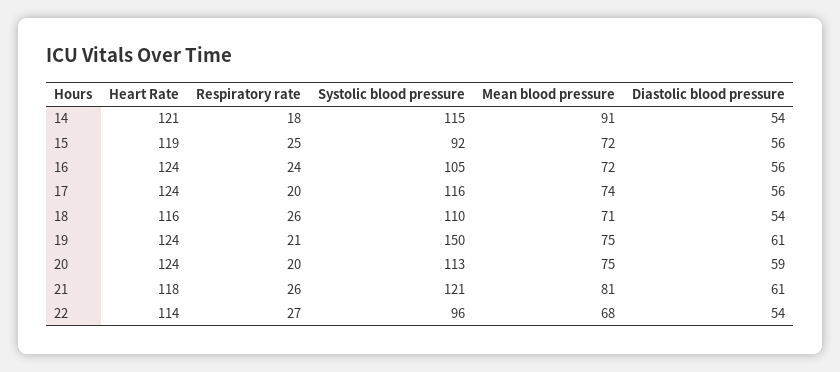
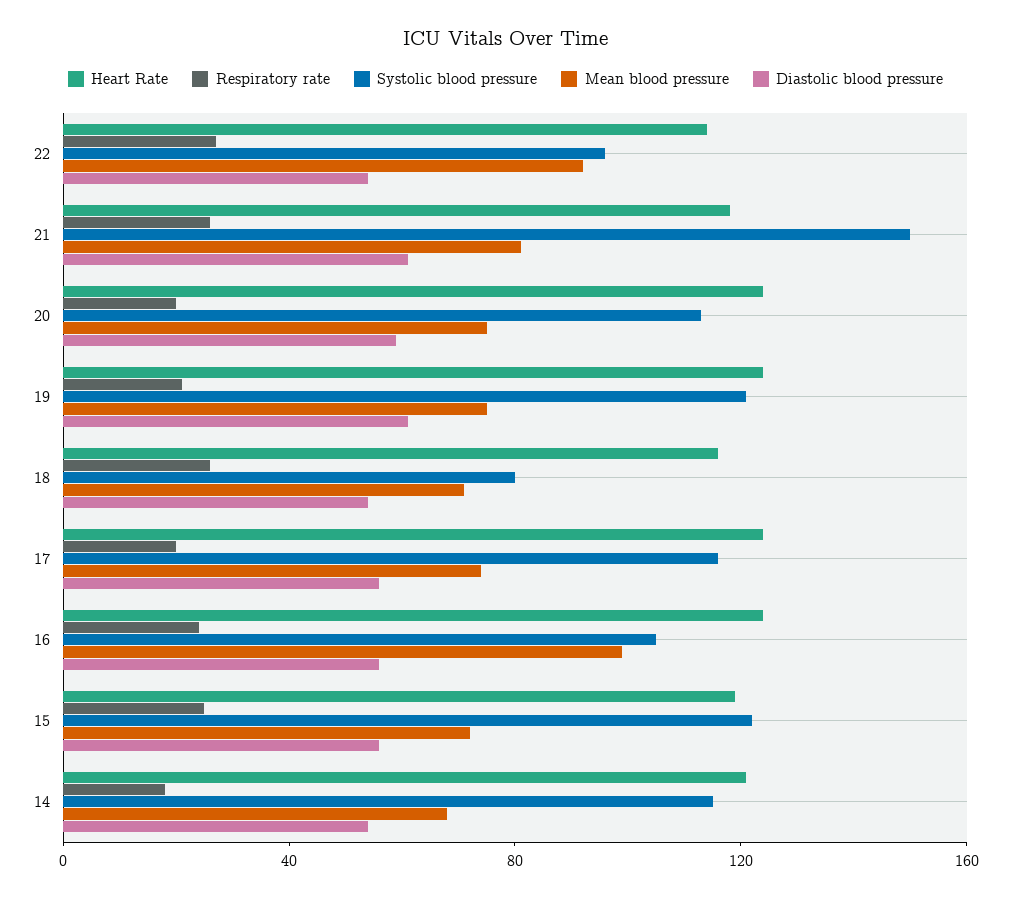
  {
    "Heart Rate": {
      "14": 121,
      "15": 119,
      "16": 124,
      "17": 124,
      "18": 116,
      "19": 124,
      "20": 124,
      "21": 118,
      "22": 114
    },
    "Respiratory rate": {
      "14": 18,
      "15": 25,
      "16": 24,
      "17": 20,
      "18": 26,
      "19": 21,
      "20": 20,
      "21": 26,
      "22": 27
    },
    "Systolic blood pressure": {
      "14": 115,
-     "15": 92,
+     "15": 120,
      "16": 105,
      "17": 116,
-     "18": 110,
+     "18": 80,
-     "19": 150,
+     "19": 120,
      "20": 113,
-     "21": 121,
+     "21": 150,
      "22": 96
    },
    "Mean blood pressure": {
-     "14": 91,
+     "14": 70,
      "15": 72,
-     "16": 72,
+     "16": 100,
      "17": 74,
      "18": 71,
      "19": 75,
      "20": 75,
      "21": 81,
-     "22": 68
+     "22": 90
    },
    "Diastolic blood pressure": {
      "14": 54,
      "15": 56,
      "16": 56,
      "17": 56,
      "18": 54,
      "19": 61,
      "20": 59,
      "21": 61,
      "22": 54
    }
  }

